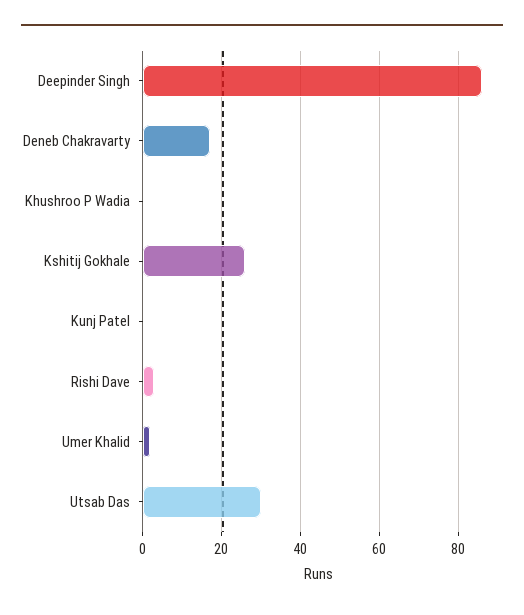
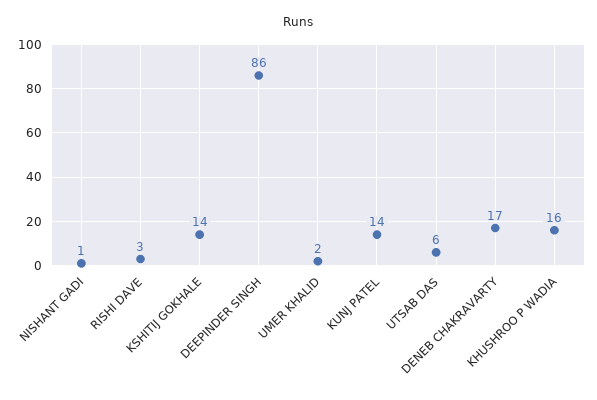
  {
    "Deepinder Singh": 86,
    "Deneb Chakravarty": 17,
-   "Khushroo P Wadia": 0,
+   "Khushroo P Wadia": 16,
-   "Kshitij Gokhale": 25,
+   "Kshitij Gokhale": 14,
-   "Kunj Patel": 0,
+   "Kunj Patel": 14,
    "Rishi Dave": 3,
    "Umer Khalid": 2,
-   "Utsab Das": 30
+   "Utsab Das": 6,
+   "NISHANT GADI": 1
  }

